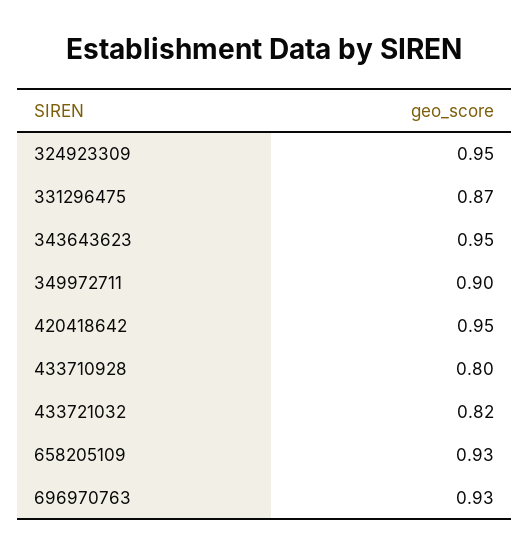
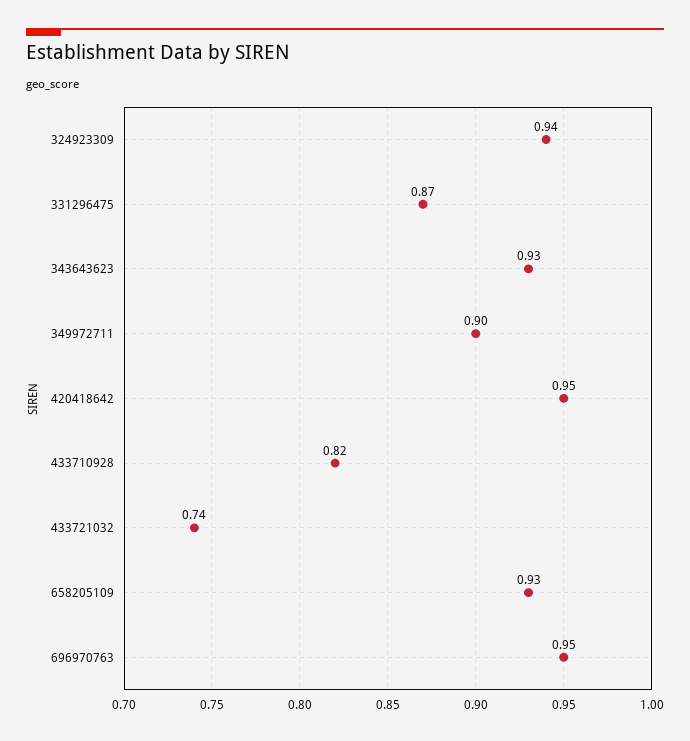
  {
-   "324923309": 0.95,
+   "324923309": 0.94,
    "331296475": 0.87,
-   "343643623": 0.95,
+   "343643623": 0.93,
    "349972711": 0.9,
    "420418642": 0.95,
-   "433710928": 0.8,
+   "433710928": 0.82,
-   "433721032": 0.82,
+   "433721032": 0.74,
    "658205109": 0.93,
-   "696970763": 0.93
+   "696970763": 0.95
  }

